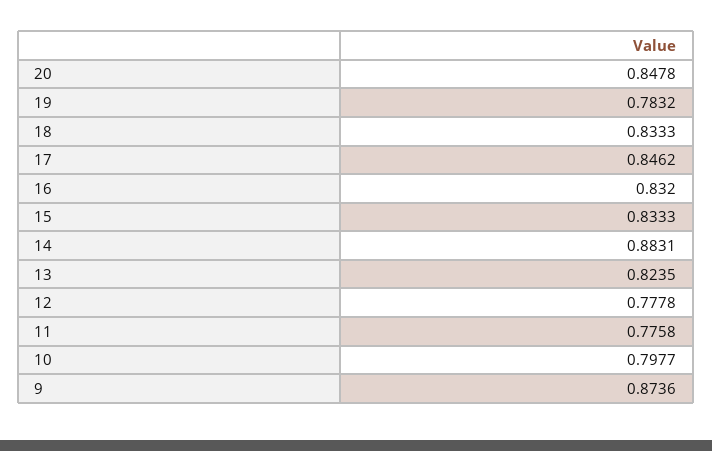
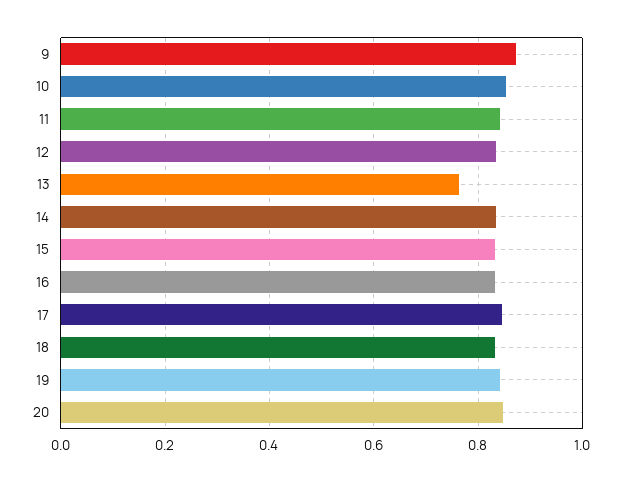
  {
    "20": 0.8478,
-   "19": 0.7832,
+   "19": 0.84,
    "18": 0.8333,
    "17": 0.8462,
    "16": 0.832,
    "15": 0.8333,
-   "14": 0.8831,
+   "14": 0.84,
-   "13": 0.8235,
+   "13": 0.76,
-   "12": 0.7778,
+   "12": 0.84,
-   "11": 0.7758,
+   "11": 0.84,
-   "10": 0.7977,
+   "10": 0.86,
    "9": 0.8736
  }

